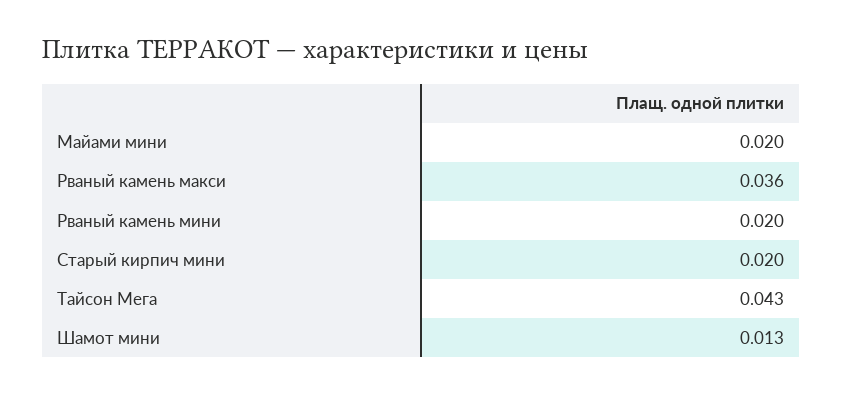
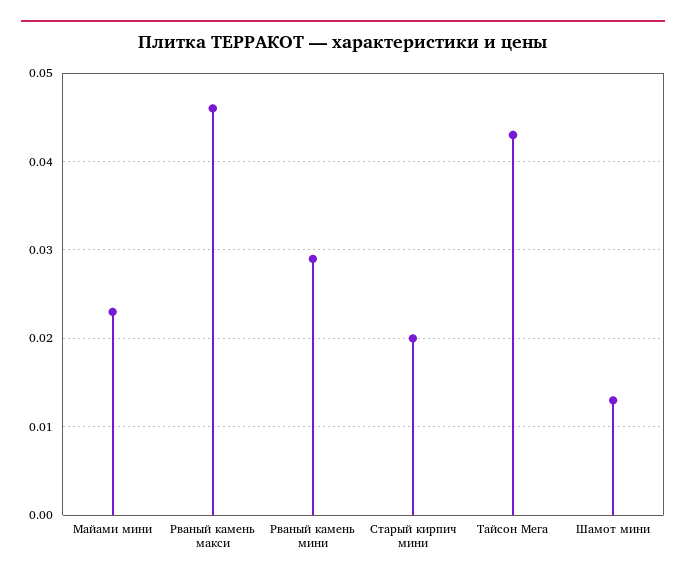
  {
-   "Майами мини": 0.02,
+   "Майами мини": 0.023,
-   "Рваный камень макси": 0.036,
+   "Рваный камень макси": 0.046,
-   "Рваный камень мини": 0.02,
+   "Рваный камень мини": 0.029,
    "Старый кирпич мини": 0.02,
    "Тайсон Мега": 0.043,
    "Шамот мини": 0.013
  }

